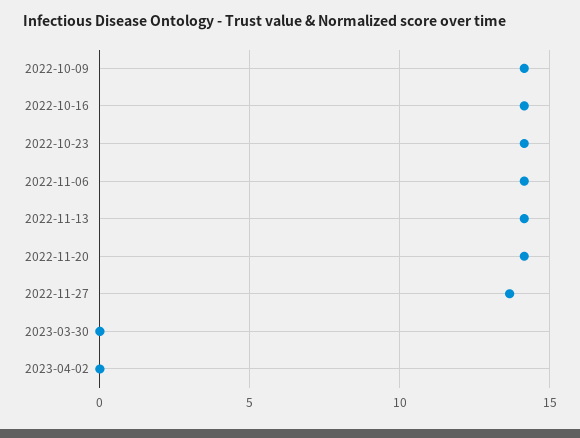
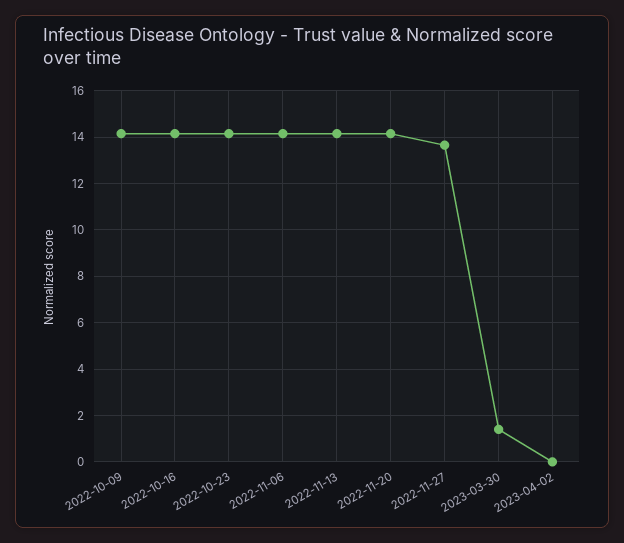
  {
    "2022-10-09": 14,
    "2022-10-16": 14,
    "2022-10-23": 14,
    "2022-11-06": 14,
    "2022-11-13": 14,
    "2022-11-20": 14,
    "2022-11-27": 13.5,
-   "2023-03-30": 0,
+   "2023-03-30": 1.5,
    "2023-04-02": 0
  }

